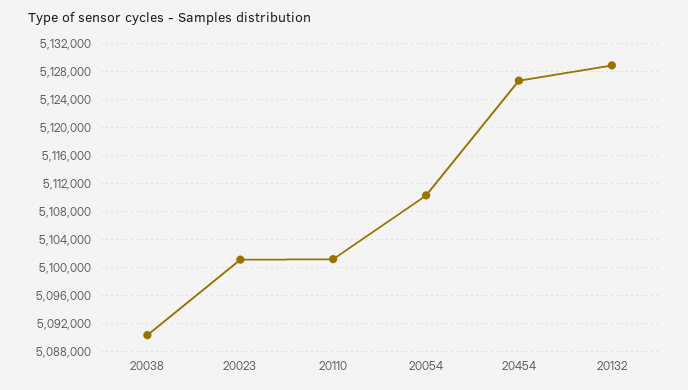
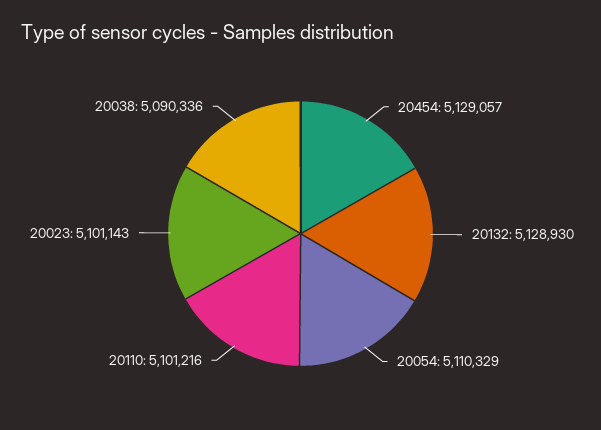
  {
    "20038": 5090336,
    "20023": 5101143,
    "20110": 5101216,
    "20054": 5110329,
-   "20454": 5127000,
+   "20454": 5129057,
    "20132": 5128930
  }

